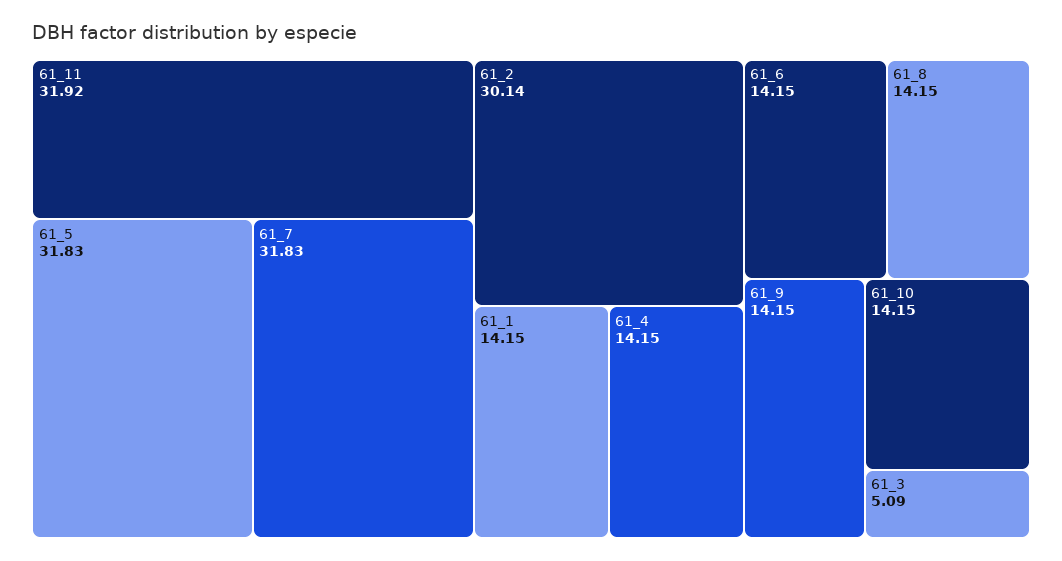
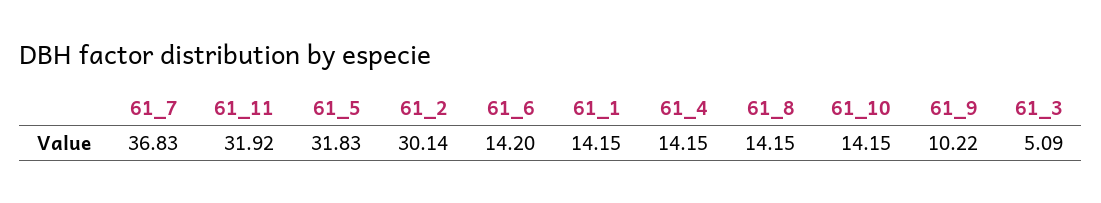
  {
    "61_11": 31.92,
    "61_5": 31.83,
-   "61_7": 31.83,
+   "61_7": 36.83,
    "61_2": 30.14,
    "61_1": 14.15,
    "61_4": 14.15,
-   "61_6": 14.15,
+   "61_6": 14.2,
    "61_8": 14.15,
-   "61_9": 14.15,
+   "61_9": 10.22,
    "61_10": 14.15,
    "61_3": 5.09
  }

